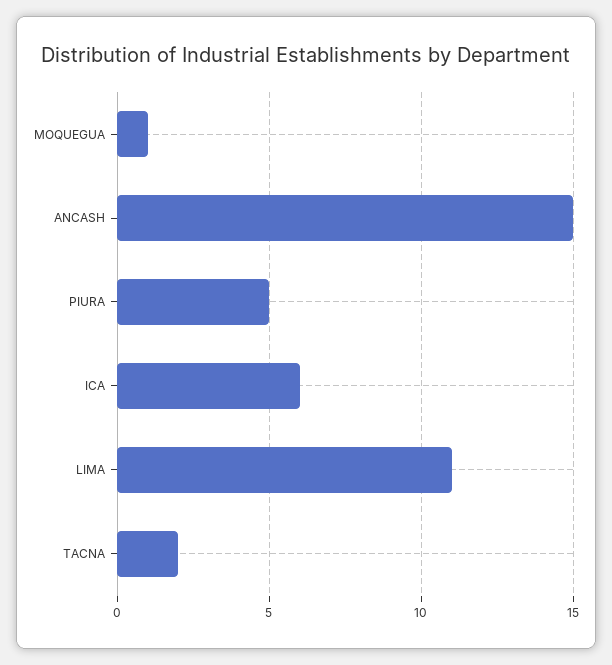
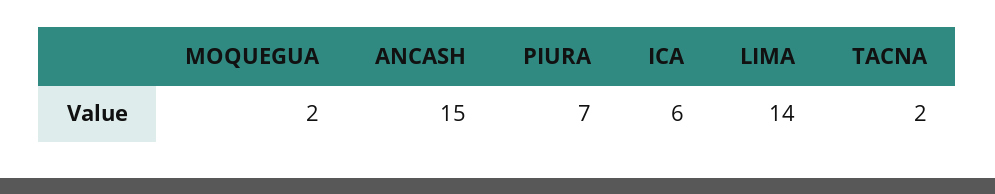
  {
-   "MOQUEGUA": 1,
+   "MOQUEGUA": 2,
    "ANCASH": 15,
-   "PIURA": 5,
+   "PIURA": 7,
    "ICA": 6,
-   "LIMA": 11,
+   "LIMA": 14,
    "TACNA": 2
  }

